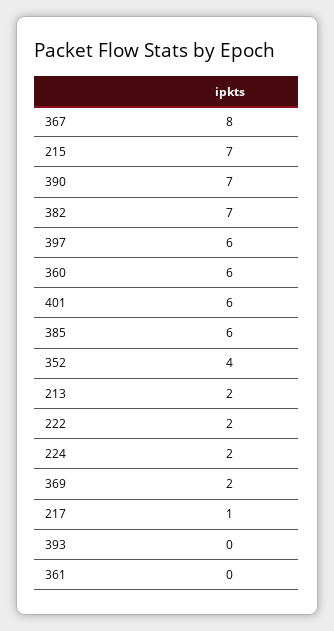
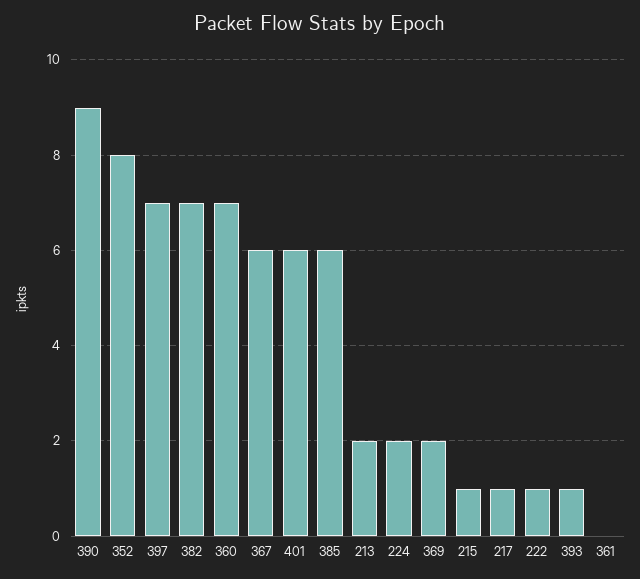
  {
-   "367": 8,
+   "367": 6,
-   "215": 7,
+   "215": 1,
-   "390": 7,
+   "390": 9,
    "382": 7,
-   "397": 6,
+   "397": 7,
-   "360": 6,
+   "360": 7,
    "401": 6,
    "385": 6,
-   "352": 4,
+   "352": 8,
    "213": 2,
-   "222": 2,
+   "222": 1,
    "224": 2,
    "369": 2,
    "217": 1,
-   "393": 0,
+   "393": 1,
    "361": 0
  }

